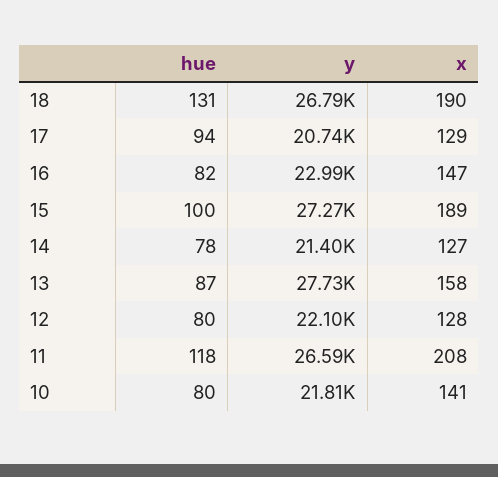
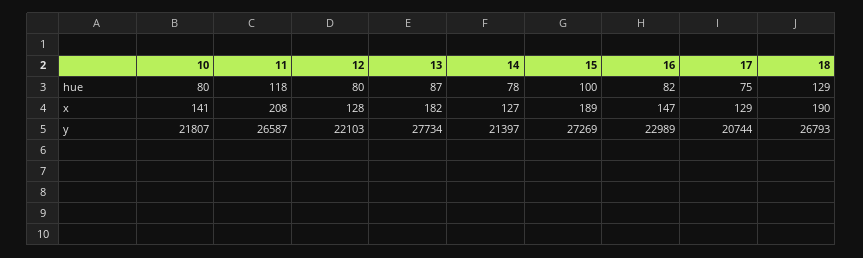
  {
    "hue": {
-     "18": 131,
+     "18": 129,
-     "17": 94,
+     "17": 75,
      "16": 82,
      "15": 100,
      "14": 78,
      "13": 87,
      "12": 80,
      "11": 118,
      "10": 80
    },
    "y": {
      "18": 26793,
      "17": 20744,
      "16": 22989,
      "15": 27269,
      "14": 21397,
      "13": 27734,
      "12": 22103,
      "11": 26587,
      "10": 21807
    },
    "x": {
      "18": 190,
      "17": 129,
      "16": 147,
      "15": 189,
      "14": 127,
-     "13": 158,
+     "13": 182,
      "12": 128,
      "11": 208,
      "10": 141
    }
  }

